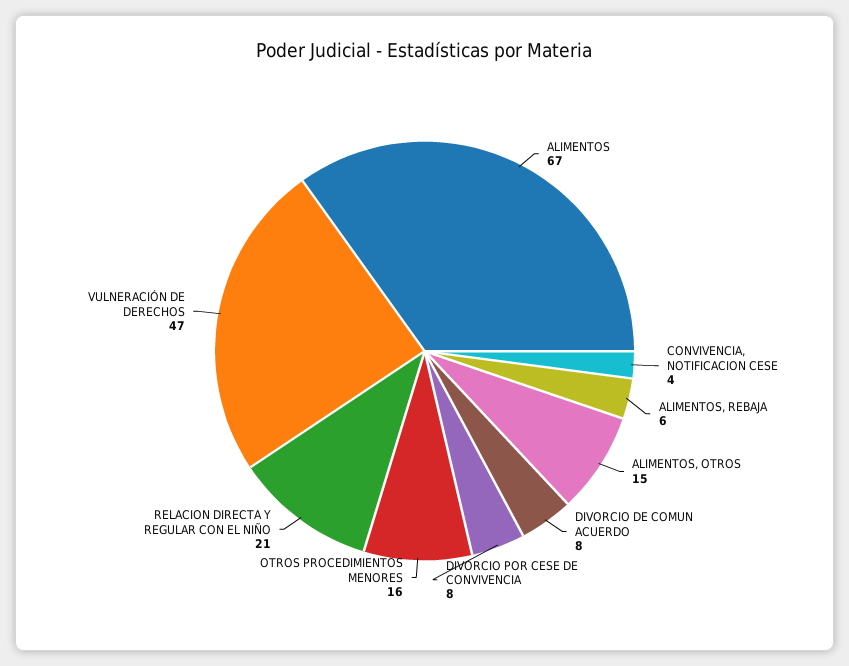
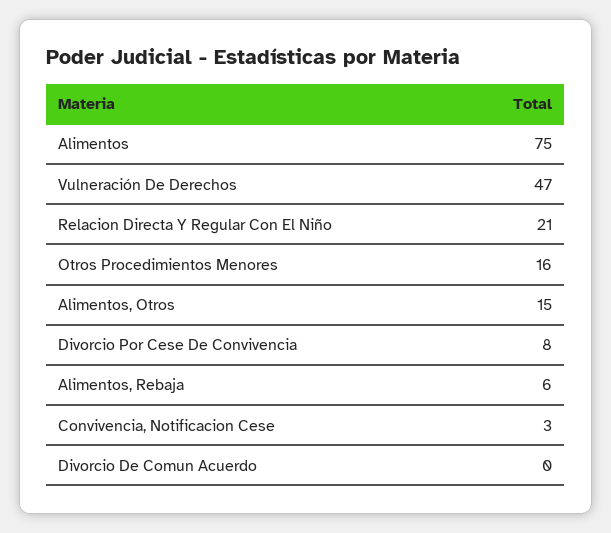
  {
-   "ALIMENTOS": 67,
+   "ALIMENTOS": 75,
-   "CONVIVENCIA, NOTIFICACION CESE": 4,
+   "CONVIVENCIA, NOTIFICACION CESE": 3,
    "ALIMENTOS, REBAJA": 6,
    "ALIMENTOS, OTROS": 15,
-   "DIVORCIO DE COMUN ACUERDO": 8,
+   "DIVORCIO DE COMUN ACUERDO": 0,
    "DIVORCIO POR CESE DE CONVIVENCIA": 8,
    "OTROS PROCEDIMIENTOS MENORES": 16,
    "RELACION DIRECTA Y REGULAR CON EL NIÑO": 21,
    "VULNERACIÓN DE DERECHOS": 47
  }

